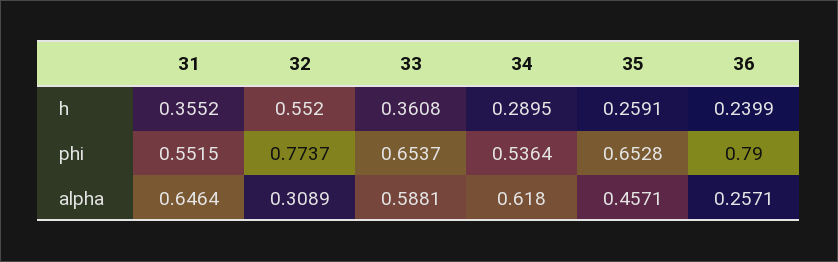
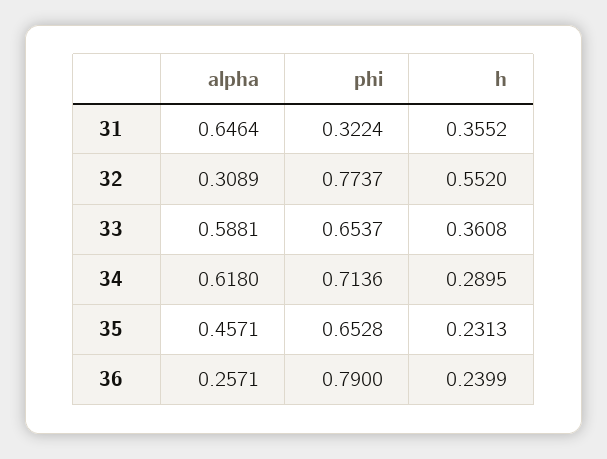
  {
    "31": {
      "h": 0.3552,
-     "phi": 0.5515,
+     "phi": 0.3224,
      "alpha": 0.6464
    },
    "32": {
      "h": 0.552,
      "phi": 0.7737,
      "alpha": 0.3089
    },
    "33": {
      "h": 0.3608,
      "phi": 0.6537,
      "alpha": 0.5881
    },
    "34": {
      "h": 0.2895,
-     "phi": 0.5364,
+     "phi": 0.7136,
      "alpha": 0.618
    },
    "35": {
-     "h": 0.2591,
+     "h": 0.2313,
      "phi": 0.6528,
      "alpha": 0.4571
    },
    "36": {
      "h": 0.2399,
      "phi": 0.79,
      "alpha": 0.2571
    }
  }

